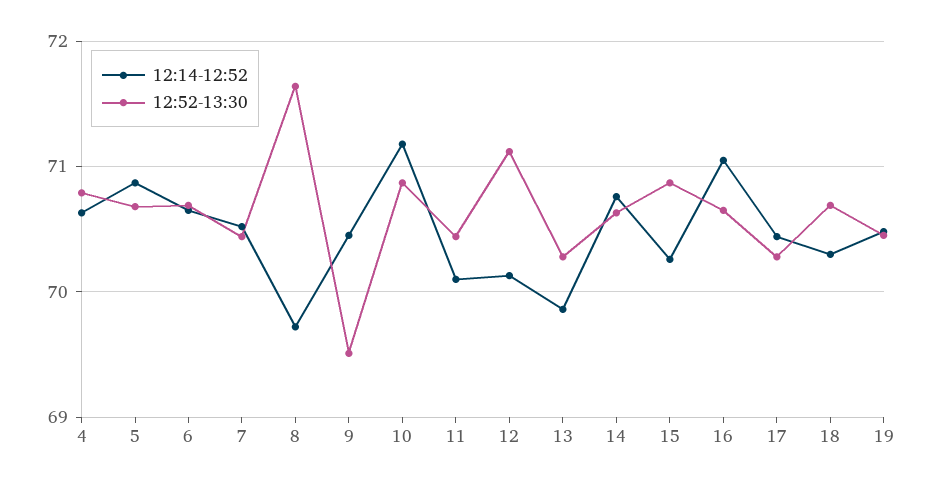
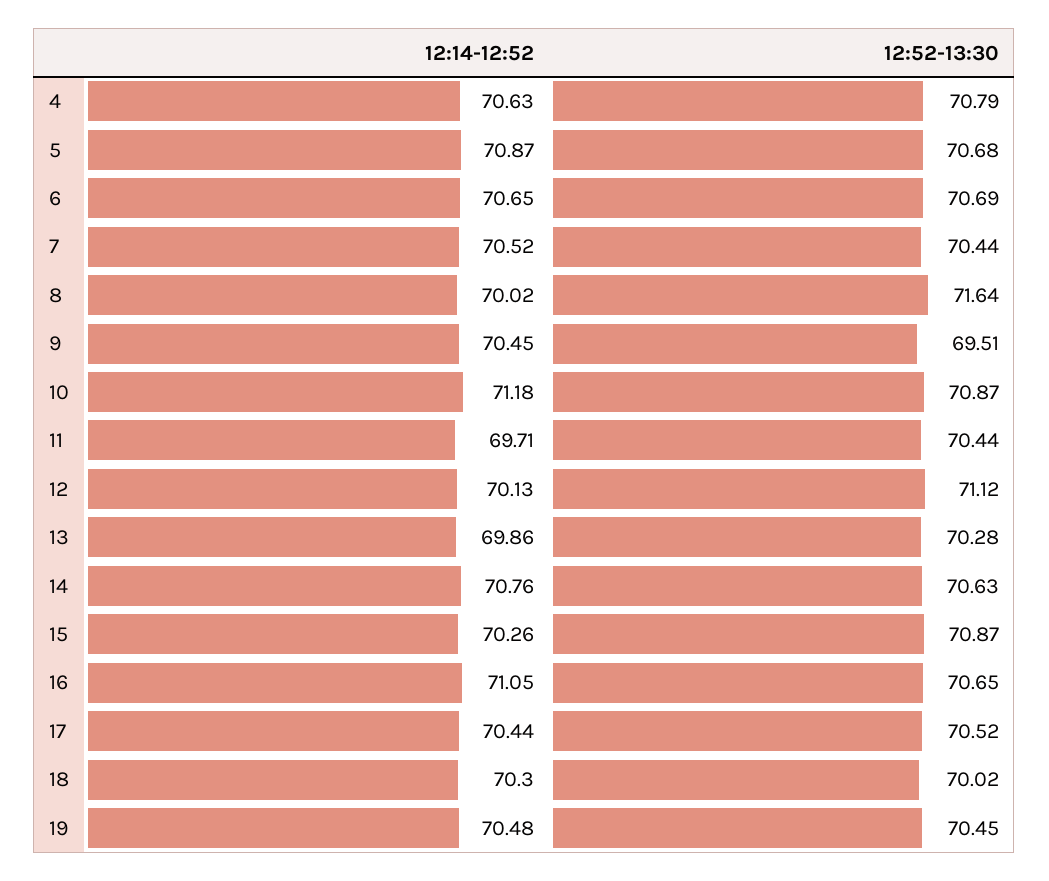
  {
    "12:14-12:52": {
      "4": 70.63,
      "5": 70.87,
      "6": 70.65,
      "7": 70.52,
-     "8": 69.7,
+     "8": 70.02,
      "9": 70.45,
      "10": 71.18,
-     "11": 70.1,
+     "11": 69.71,
      "12": 70.13,
      "13": 69.86,
      "14": 70.76,
      "15": 70.26,
      "16": 71.05,
      "17": 70.44,
      "18": 70.3,
      "19": 70.48
    },
    "12:52-13:30": {
      "4": 70.79,
      "5": 70.68,
      "6": 70.69,
      "7": 70.44,
      "8": 71.64,
      "9": 69.51,
      "10": 70.87,
      "11": 70.44,
      "12": 71.12,
      "13": 70.28,
      "14": 70.63,
      "15": 70.87,
      "16": 70.65,
-     "17": 70.3,
+     "17": 70.52,
-     "18": 70.7,
+     "18": 70.02,
      "19": 70.45
    }
  }

